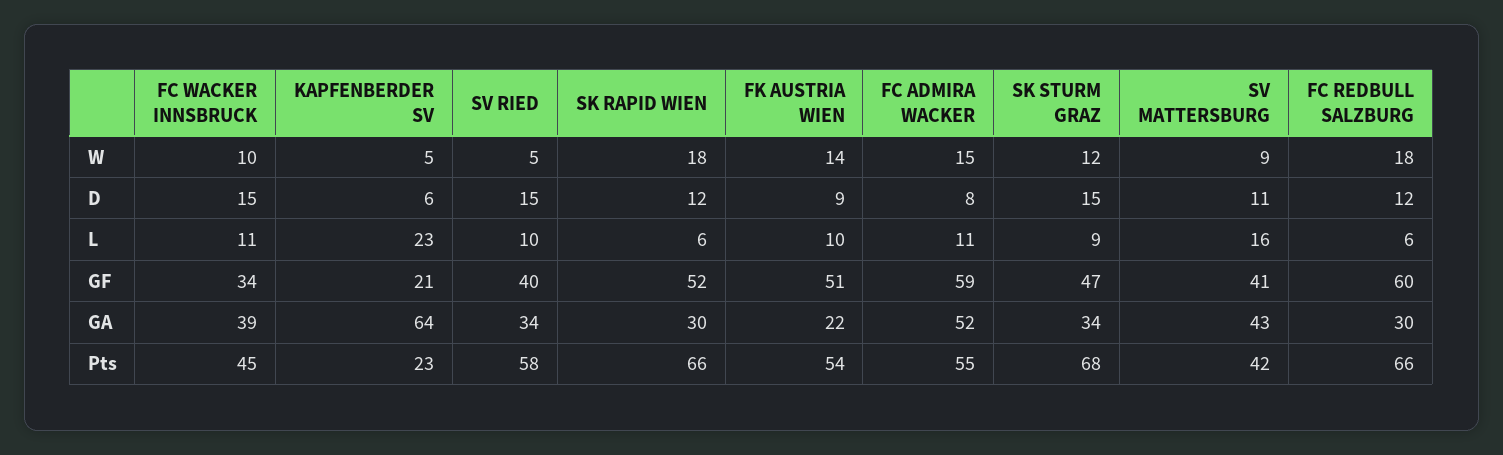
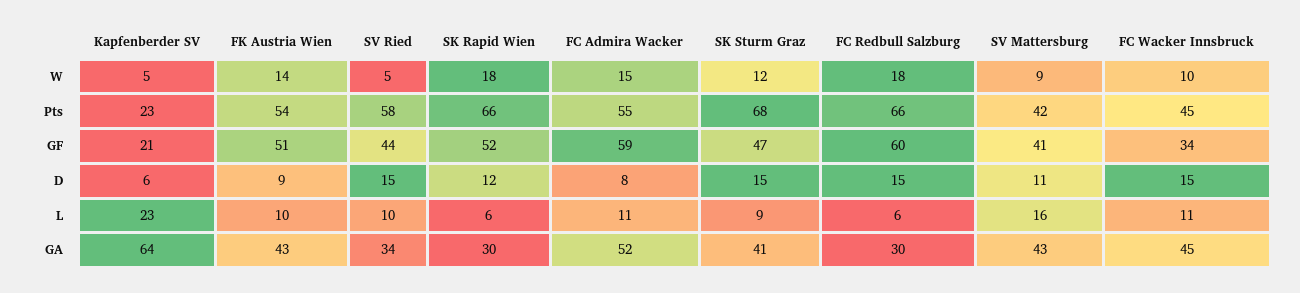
  {
    "FC WACKER INNSBRUCK": {
      "W": 10,
      "D": 15,
      "L": 11,
      "GF": 34,
-     "GA": 39,
+     "GA": 45,
      "Pts": 45
    },
    "KAPFENBERDER SV": {
      "W": 5,
      "D": 6,
      "L": 23,
      "GF": 21,
      "GA": 64,
      "Pts": 23
    },
    "SV RIED": {
      "W": 5,
      "D": 15,
      "L": 10,
-     "GF": 40,
+     "GF": 44,
      "GA": 34,
      "Pts": 58
    },
    "SK RAPID WIEN": {
      "W": 18,
      "D": 12,
      "L": 6,
      "GF": 52,
      "GA": 30,
      "Pts": 66
    },
    "FK AUSTRIA WIEN": {
      "W": 14,
      "D": 9,
      "L": 10,
      "GF": 51,
-     "GA": 22,
+     "GA": 43,
      "Pts": 54
    },
    "FC ADMIRA WACKER": {
      "W": 15,
      "D": 8,
      "L": 11,
      "GF": 59,
      "GA": 52,
      "Pts": 55
    },
    "SK STURM GRAZ": {
      "W": 12,
      "D": 15,
      "L": 9,
      "GF": 47,
-     "GA": 34,
+     "GA": 41,
      "Pts": 68
    },
    "SV MATTERSBURG": {
      "W": 9,
      "D": 11,
      "L": 16,
      "GF": 41,
      "GA": 43,
      "Pts": 42
    },
    "FC REDBULL SALZBURG": {
      "W": 18,
-     "D": 12,
+     "D": 15,
      "L": 6,
      "GF": 60,
      "GA": 30,
      "Pts": 66
    }
  }

